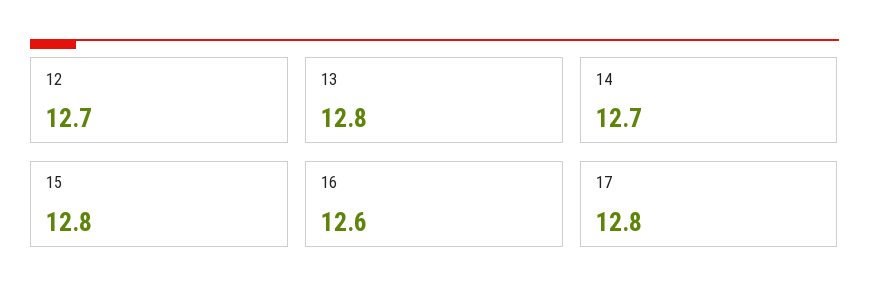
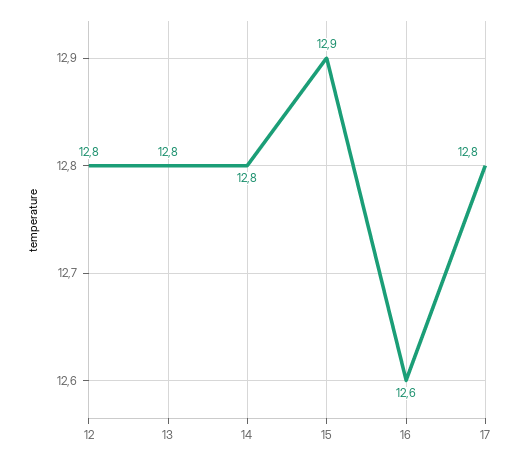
  {
-   "12": 12.7,
+   "12": 12.8,
    "13": 12.8,
-   "14": 12.7,
+   "14": 12.8,
-   "15": 12.8,
+   "15": 12.9,
    "16": 12.6,
    "17": 12.8
  }

